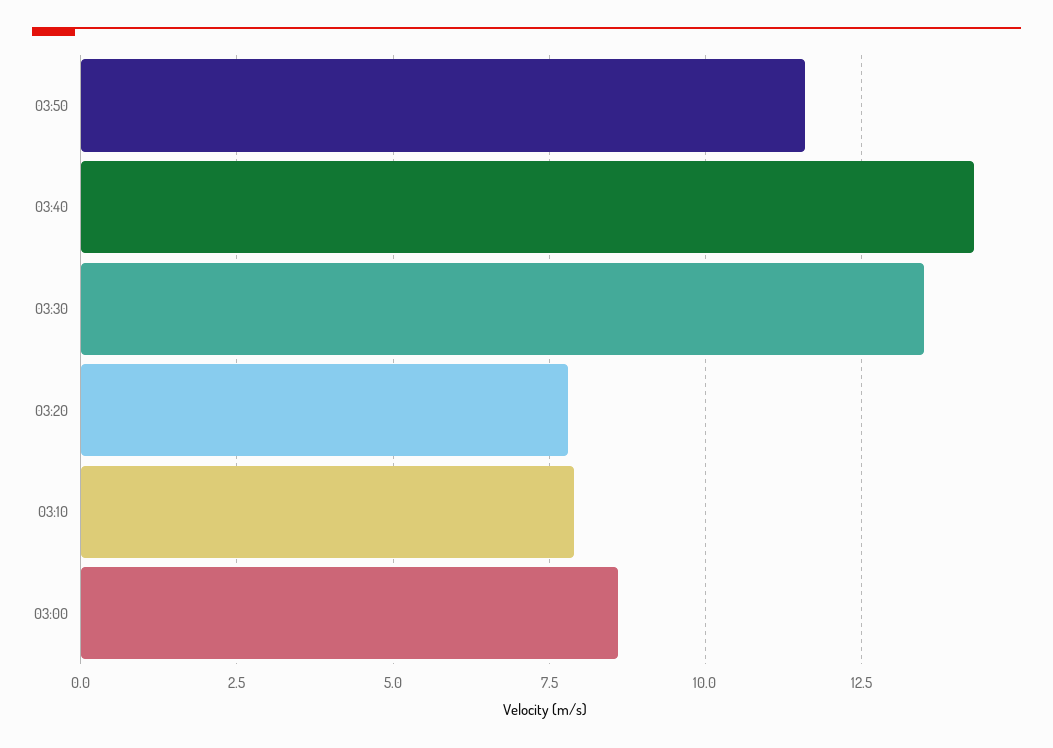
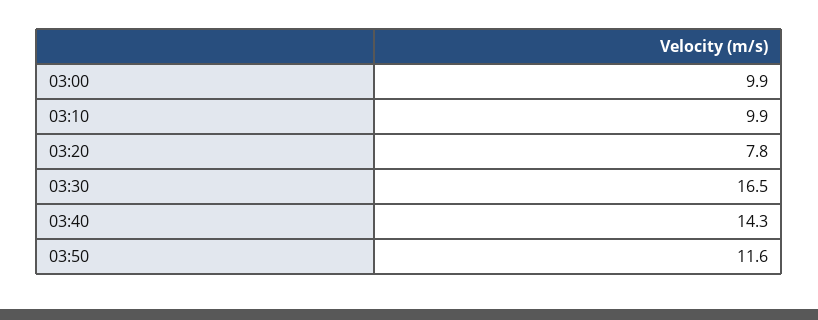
  {
    "03:50": 11.6,
    "03:40": 14.3,
-   "03:30": 13.5,
+   "03:30": 16.5,
    "03:20": 7.8,
-   "03:10": 8,
+   "03:10": 9.9,
-   "03:00": 8.5
+   "03:00": 9.9
  }

